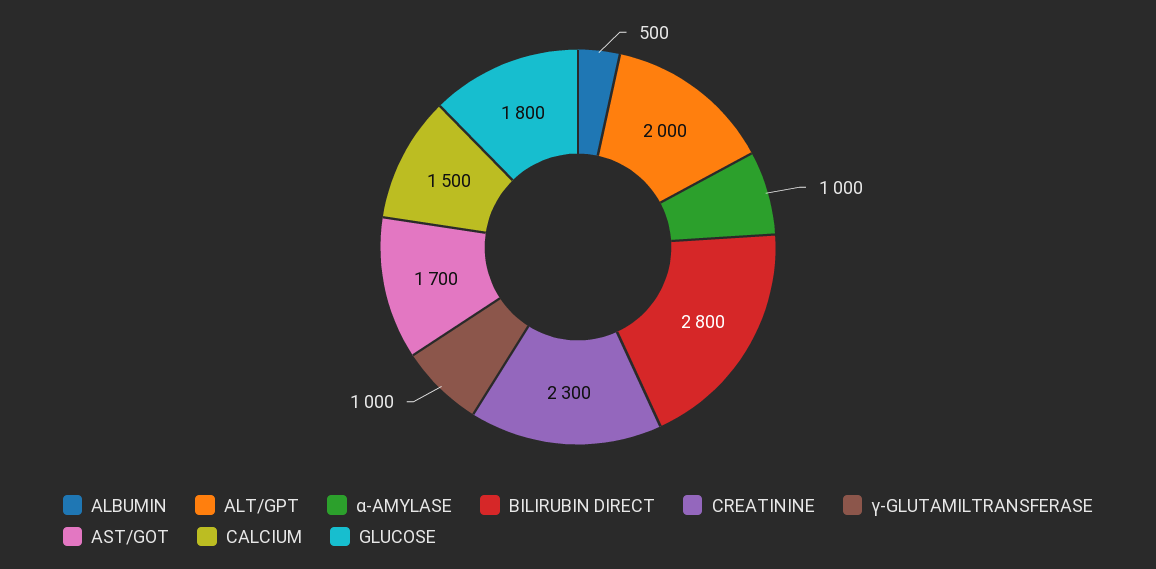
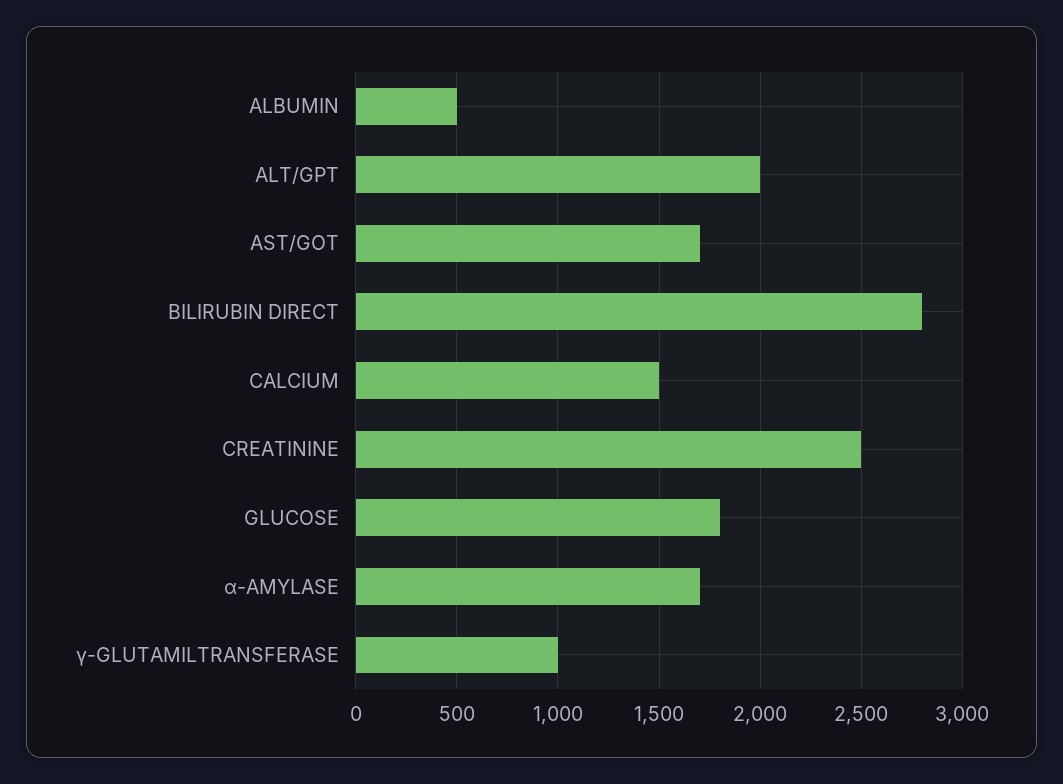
  {
    "ALBUMIN": 500,
    "ALT/GPT": 2000,
-   "α-AMYLASE": 1000,
+   "α-AMYLASE": 1700,
    "BILIRUBIN DIRECT": 2800,
-   "CREATININE": 2300,
+   "CREATININE": 2500,
    "γ-GLUTAMILTRANSFERASE": 1000,
    "AST/GOT": 1700,
    "CALCIUM": 1500,
    "GLUCOSE": 1800
  }

